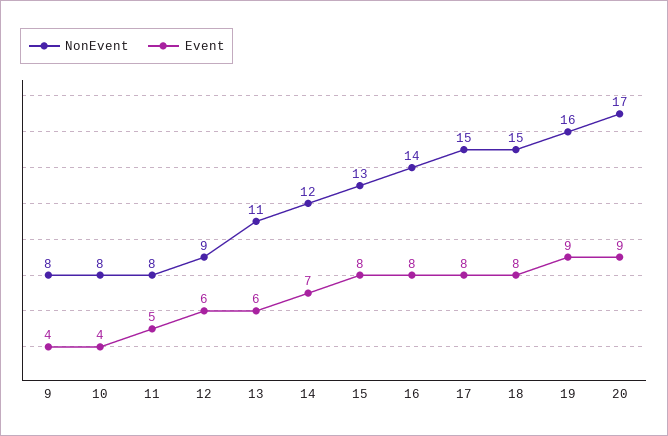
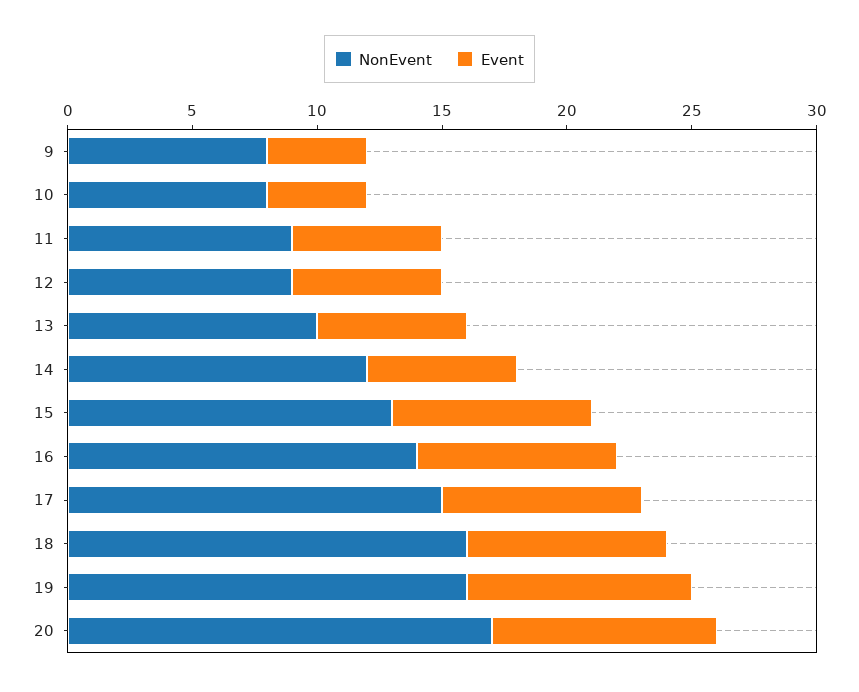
  {
    "NonEvent": {
      "9": 8,
      "10": 8,
-     "11": 8,
+     "11": 9,
      "12": 9,
-     "13": 11,
+     "13": 10,
      "14": 12,
      "15": 13,
      "16": 14,
      "17": 15,
-     "18": 15,
+     "18": 16,
      "19": 16,
      "20": 17
    },
    "Event": {
      "9": 4,
      "10": 4,
-     "11": 5,
+     "11": 6,
      "12": 6,
      "13": 6,
-     "14": 7,
+     "14": 6,
      "15": 8,
      "16": 8,
      "17": 8,
      "18": 8,
      "19": 9,
      "20": 9
    }
  }

